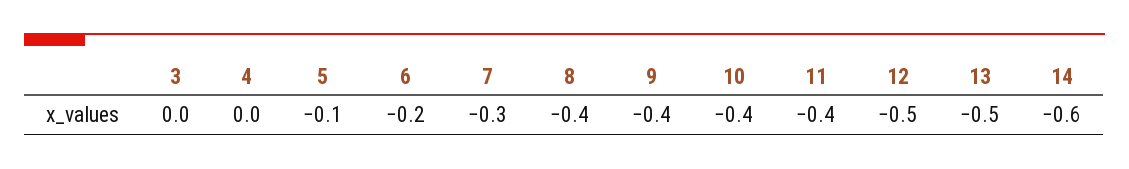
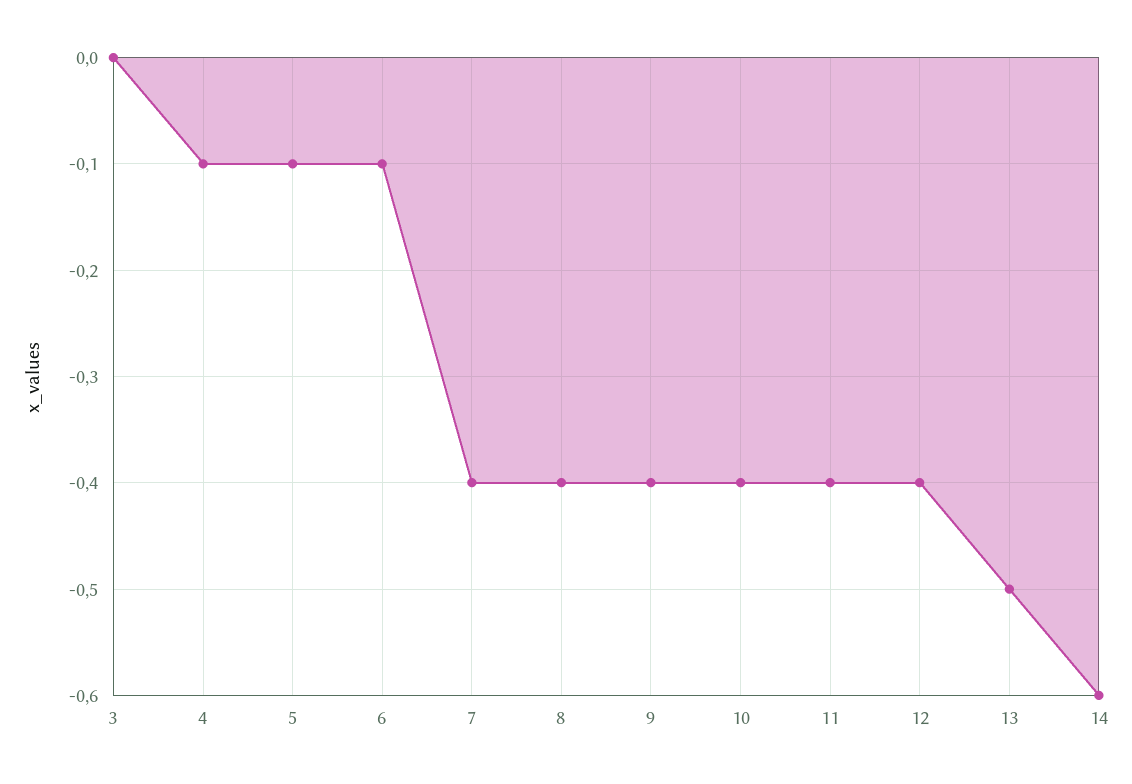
  {
    "3": 0,
-   "4": 0,
+   "4": -0.1,
    "5": -0.1,
-   "6": -0.2,
+   "6": -0.1,
-   "7": -0.3,
+   "7": -0.4,
    "8": -0.4,
    "9": -0.4,
    "10": -0.4,
    "11": -0.4,
-   "12": -0.5,
+   "12": -0.4,
    "13": -0.5,
    "14": -0.6
  }

